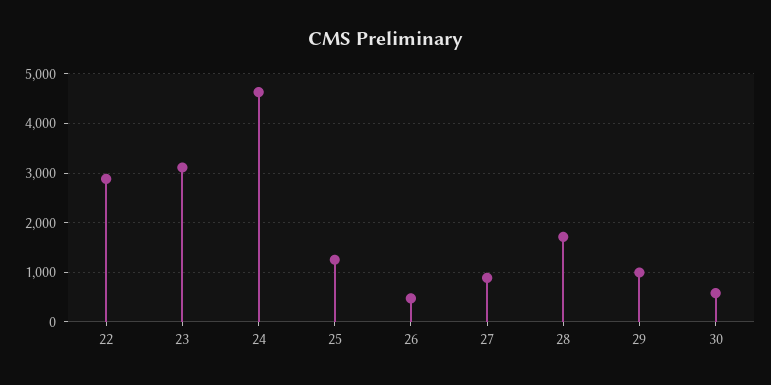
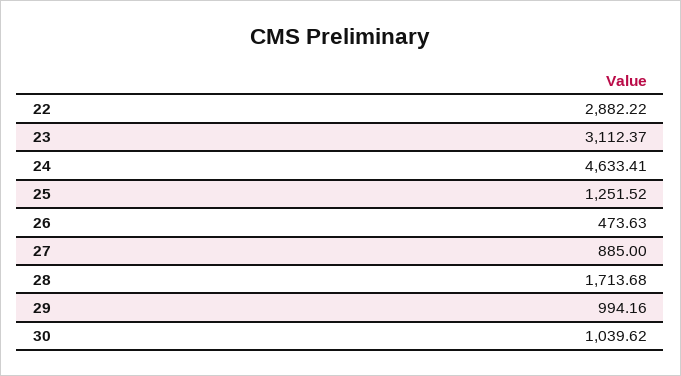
  {
    "22": 2882.22,
    "23": 3112.37,
    "24": 4633.41,
    "25": 1251.52,
    "26": 473.63,
    "27": 885,
    "28": 1713.68,
    "29": 994.16,
-   "30": 600
+   "30": 1039.62
  }

